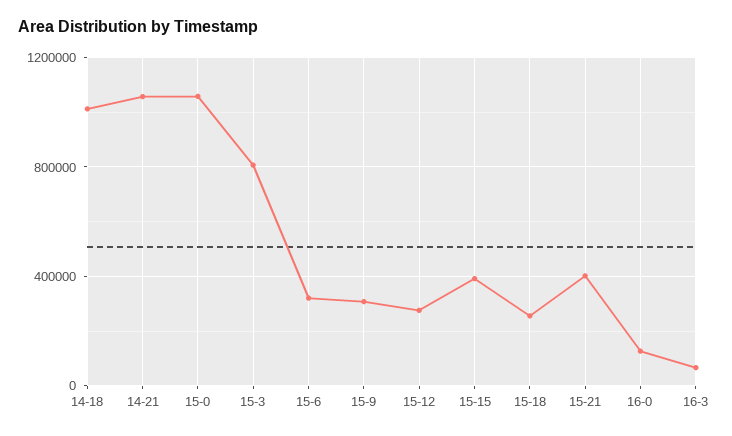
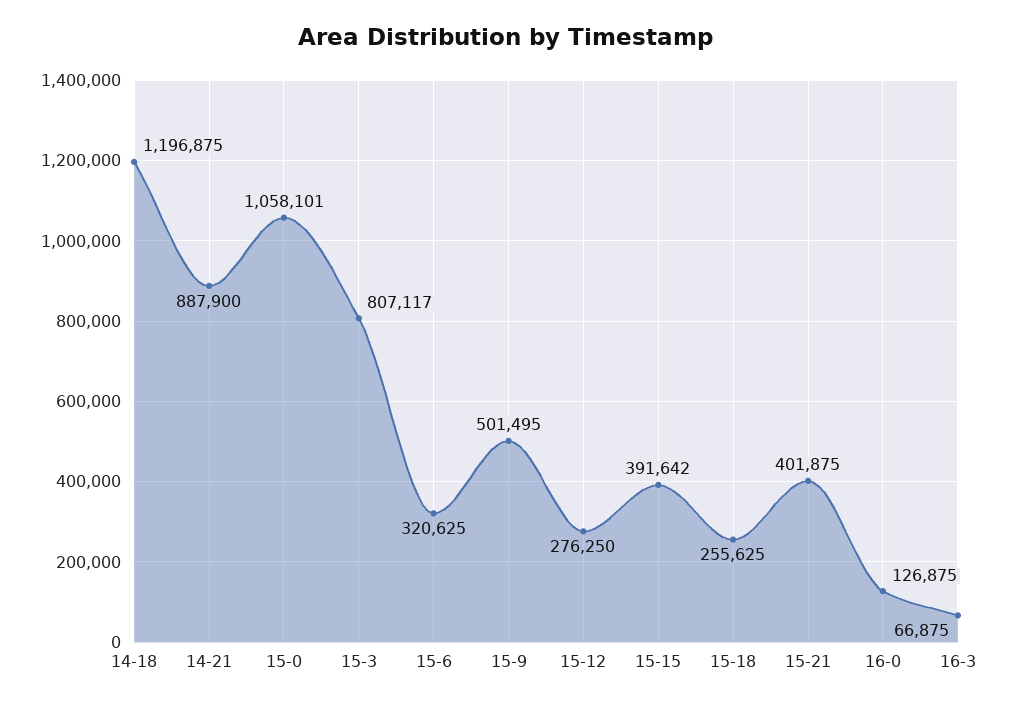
  {
-   "14-18": 1000000,
+   "14-18": 1196875,
-   "14-21": 1050000,
+   "14-21": 887900,
    "15-0": 1058101,
    "15-3": 807117,
    "15-6": 320625,
-   "15-9": 300000,
+   "15-9": 501495,
    "15-12": 276250,
    "15-15": 391642,
    "15-18": 255625,
    "15-21": 401875,
    "16-0": 126875,
    "16-3": 66875
  }

